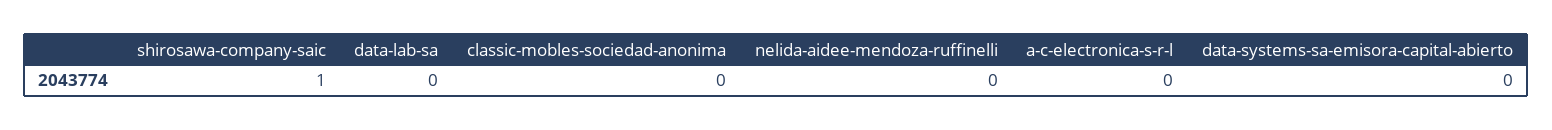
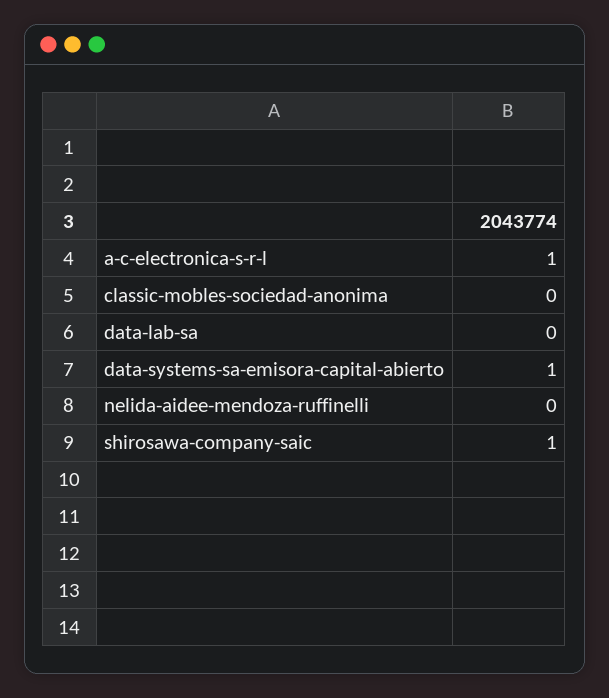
  {
    "shirosawa-company-saic": 1,
    "data-lab-sa": 0,
    "classic-mobles-sociedad-anonima": 0,
    "nelida-aidee-mendoza-ruffinelli": 0,
-   "a-c-electronica-s-r-l": 0,
+   "a-c-electronica-s-r-l": 1,
-   "data-systems-sa-emisora-capital-abierto": 0
+   "data-systems-sa-emisora-capital-abierto": 1
  }

